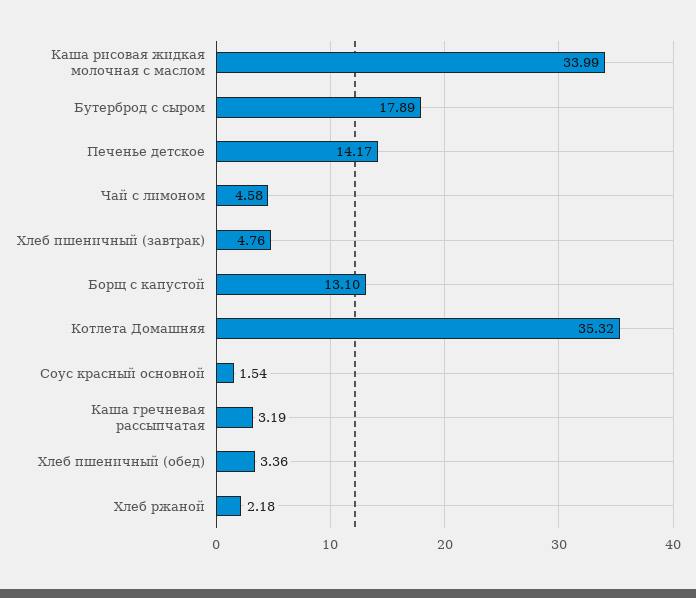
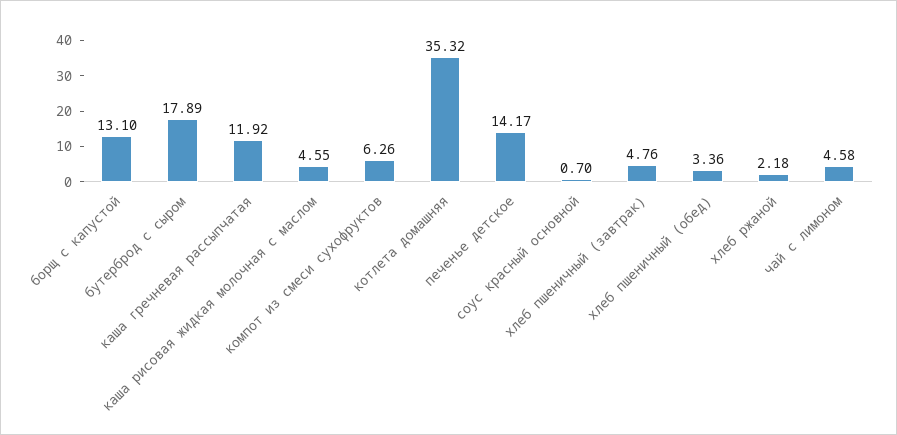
  {
-   "Каша рисовая жидкая молочная с маслом": 33.99,
+   "Каша рисовая жидкая молочная с маслом": 4.55,
    "Бутерброд с сыром": 17.89,
    "Печенье детское": 14.17,
    "Чай с лимоном": 4.58,
    "Хлеб пшеничный (завтрак)": 4.76,
    "Борщ с капустой": 13.1,
    "Котлета Домашняя": 35.32,
-   "Соус красный основной": 1.54,
+   "Соус красный основной": 0.7,
-   "Каша гречневая рассыпчатая": 3.19,
+   "Каша гречневая рассыпчатая": 11.92,
    "Хлеб пшеничный (обед)": 3.36,
-   "Хлеб ржаной": 2.18
+   "Хлеб ржаной": 2.18,
+   "компот из смеси сухофруктов": 6.26
  }

